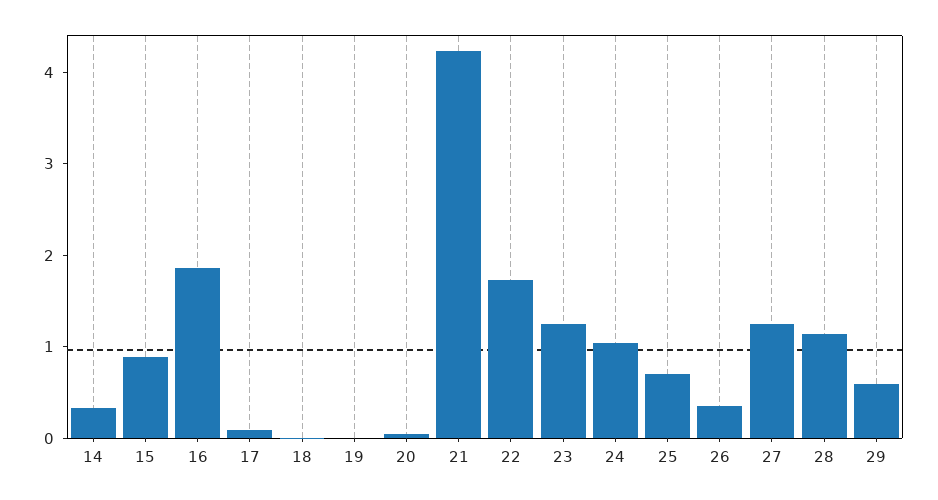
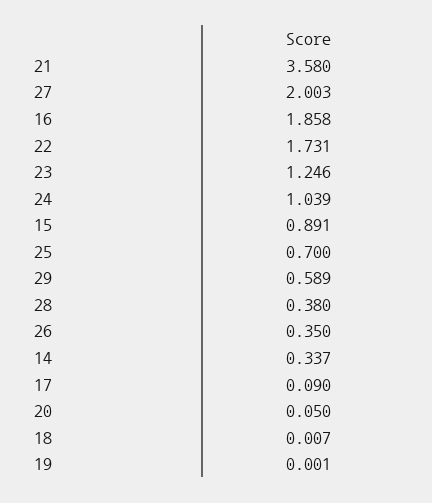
  {
    "14": 0.337,
    "15": 0.891,
    "16": 1.858,
    "17": 0.09,
    "18": 0.007,
    "19": 0.001,
    "20": 0.05,
-   "21": 4.2,
+   "21": 3.58,
    "22": 1.731,
    "23": 1.246,
    "24": 1.039,
    "25": 0.7,
    "26": 0.35,
-   "27": 1.2,
+   "27": 2.003,
-   "28": 1.2,
+   "28": 0.38,
    "29": 0.589
  }

